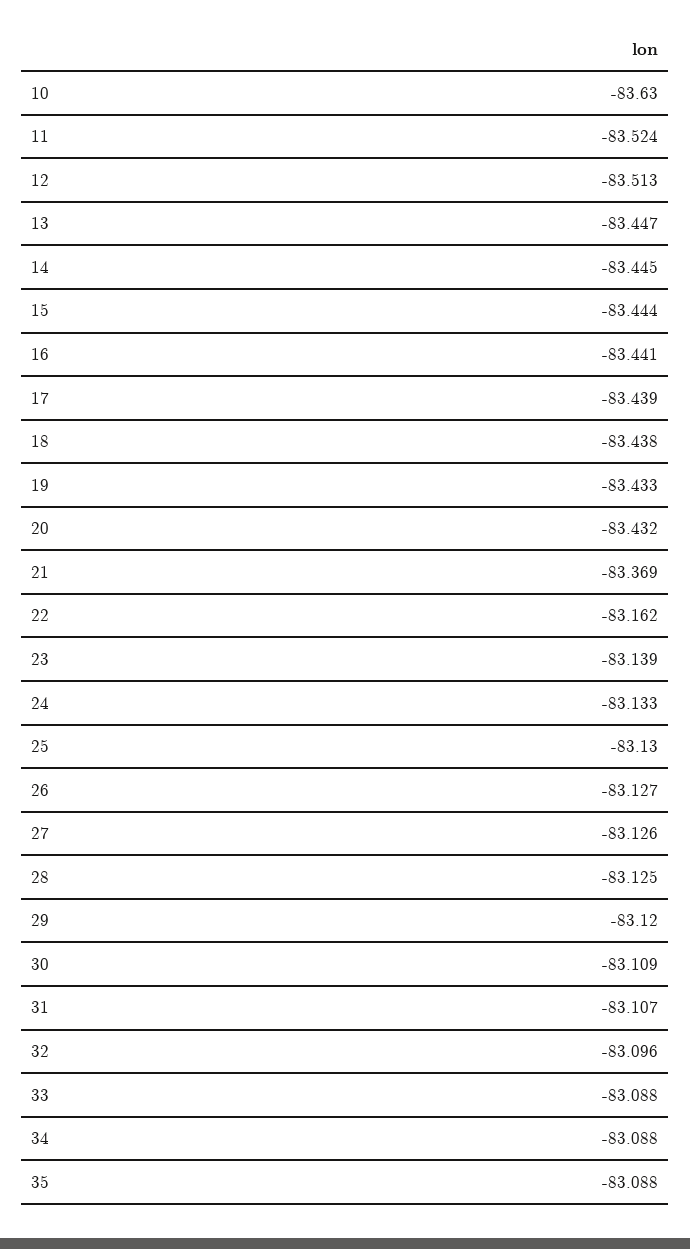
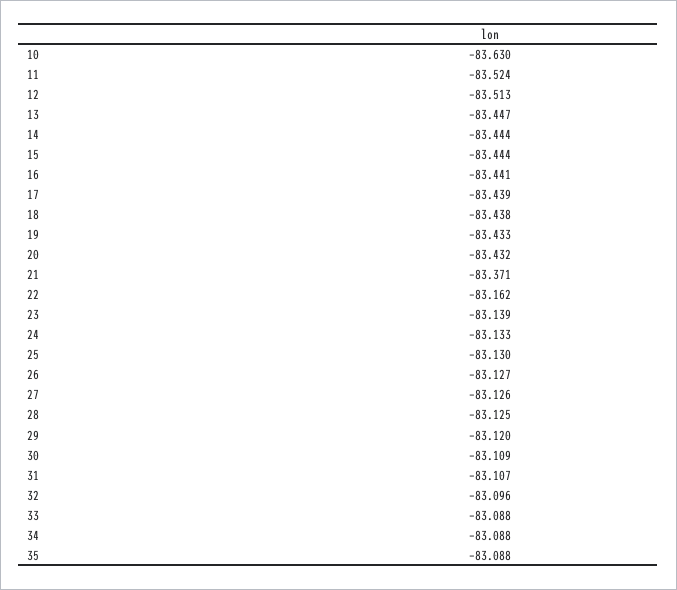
  {
    "10": -83.63,
    "11": -83.524,
    "12": -83.513,
    "13": -83.447,
-   "14": -83.445,
+   "14": -83.444,
    "15": -83.444,
    "16": -83.441,
    "17": -83.439,
    "18": -83.438,
    "19": -83.433,
    "20": -83.432,
-   "21": -83.369,
+   "21": -83.371,
    "22": -83.162,
    "23": -83.139,
    "24": -83.133,
    "25": -83.13,
    "26": -83.127,
    "27": -83.126,
    "28": -83.125,
    "29": -83.12,
    "30": -83.109,
    "31": -83.107,
    "32": -83.096,
    "33": -83.088,
    "34": -83.088,
    "35": -83.088
  }

